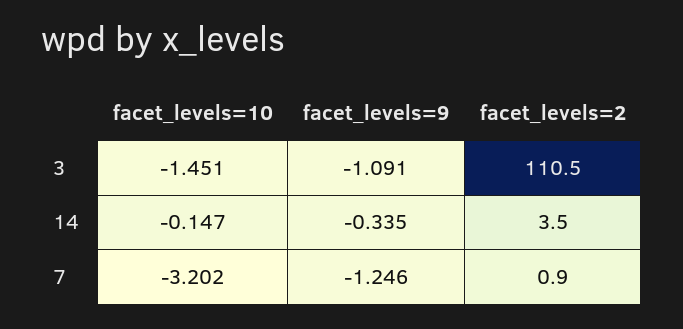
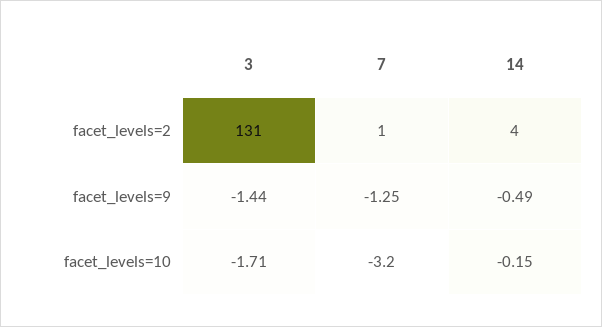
  {
    "facet_levels=10": {
-     "3": -1.451,
+     "3": -1.71,
      "14": -0.147,
      "7": -3.202
    },
    "facet_levels=9": {
-     "3": -1.091,
+     "3": -1.44,
-     "14": -0.335,
+     "14": -0.49,
      "7": -1.246
    },
    "facet_levels=2": {
-     "3": 110.5,
+     "3": 131,
      "14": 3.5,
      "7": 0.9
    }
  }

